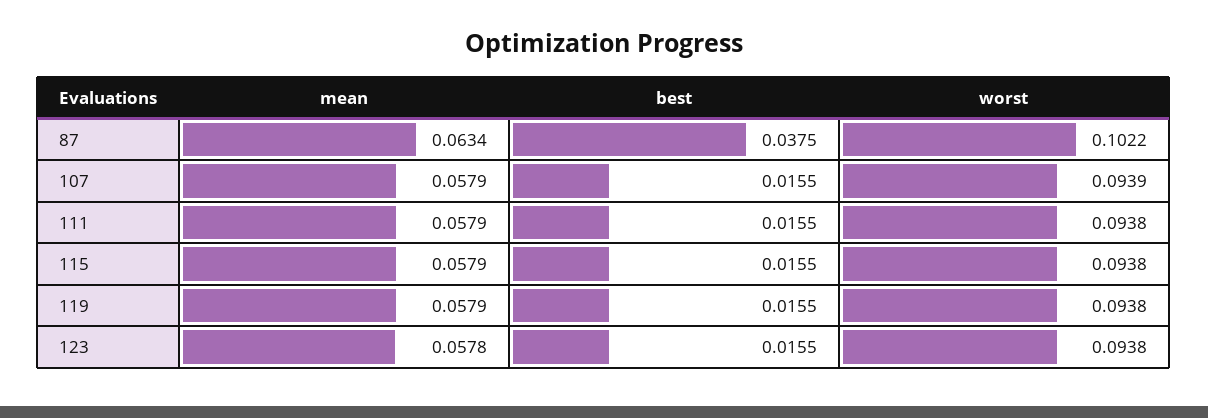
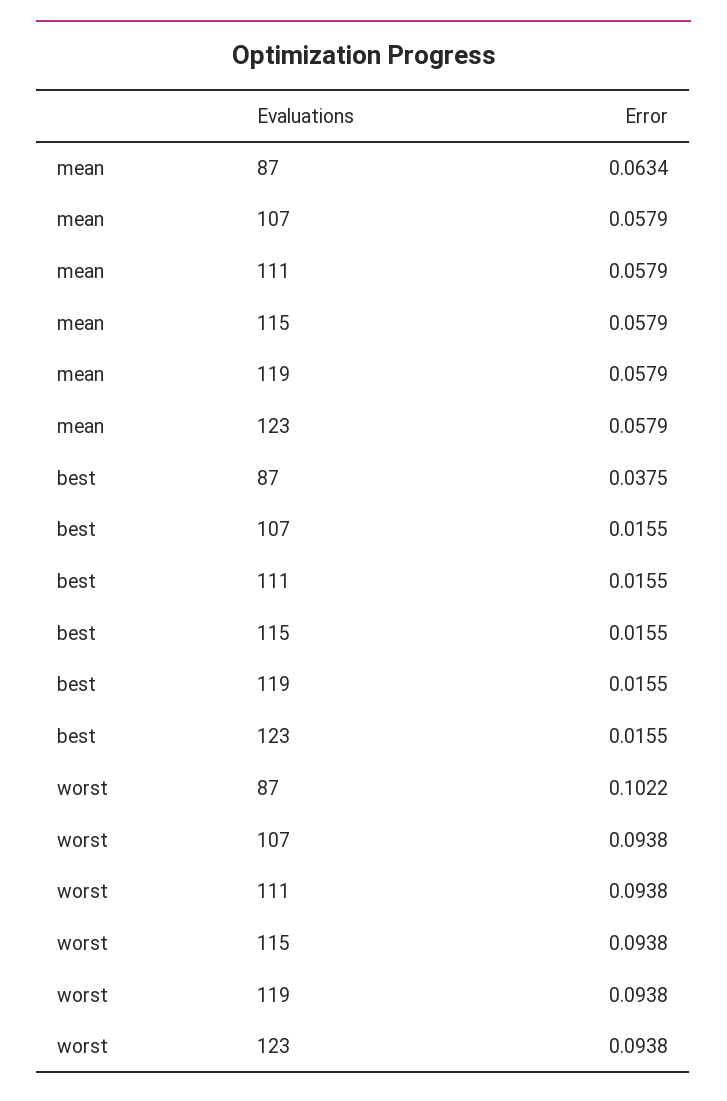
  {
    "mean": {
      "87": 0.0634,
      "107": 0.0579,
      "111": 0.0579,
      "115": 0.0579,
      "119": 0.0579,
-     "123": 0.0578
+     "123": 0.0579
    },
    "best": {
      "87": 0.0375,
      "107": 0.0155,
      "111": 0.0155,
      "115": 0.0155,
      "119": 0.0155,
      "123": 0.0155
    },
    "worst": {
      "87": 0.1022,
-     "107": 0.0939,
+     "107": 0.0938,
      "111": 0.0938,
      "115": 0.0938,
      "119": 0.0938,
      "123": 0.0938
    }
  }

